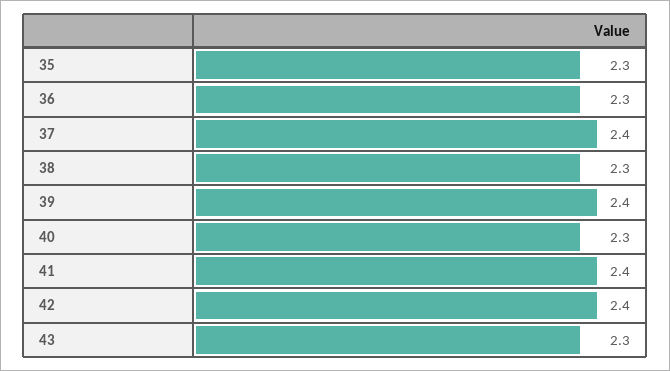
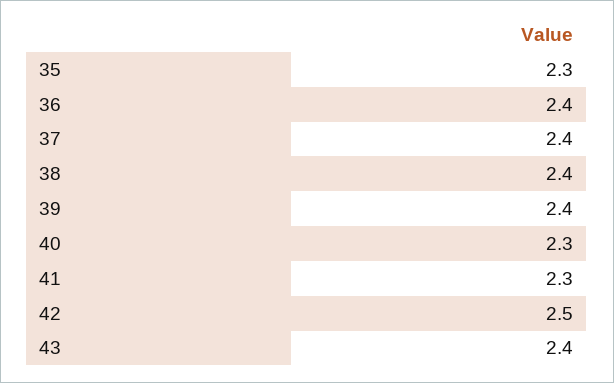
  {
    "35": 2.3,
-   "36": 2.3,
+   "36": 2.4,
    "37": 2.4,
-   "38": 2.3,
+   "38": 2.4,
    "39": 2.4,
    "40": 2.3,
-   "41": 2.4,
+   "41": 2.3,
-   "42": 2.4,
+   "42": 2.5,
-   "43": 2.3
+   "43": 2.4
  }

